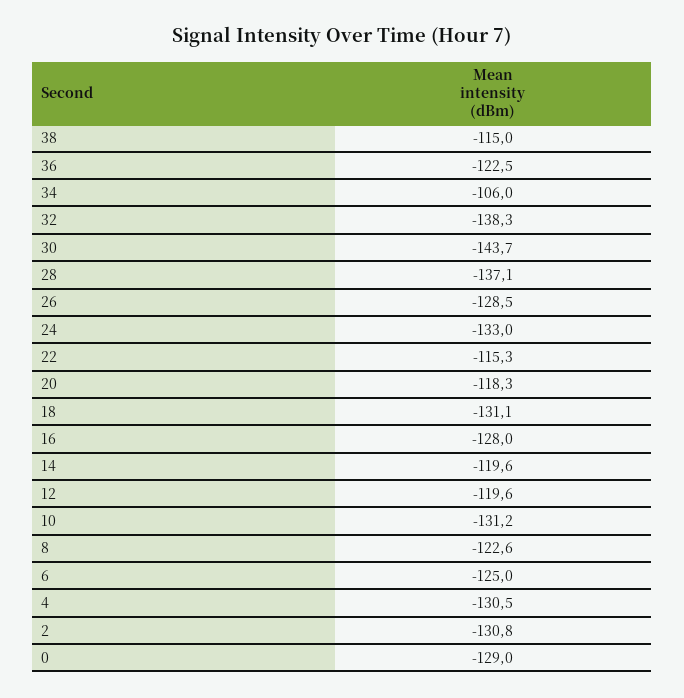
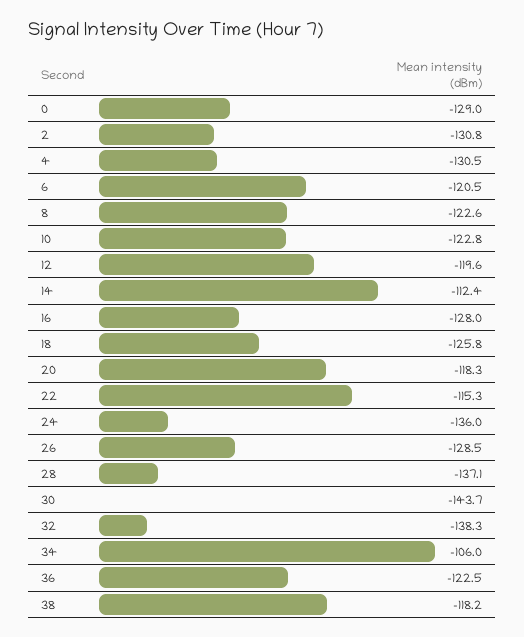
  {
-   "38": -115,
+   "38": -118.2,
    "36": -122.5,
    "34": -106,
    "32": -138.3,
    "30": -143.7,
    "28": -137.1,
    "26": -128.5,
-   "24": -133,
+   "24": -136,
    "22": -115.3,
    "20": -118.3,
-   "18": -131.1,
+   "18": -125.8,
    "16": -128,
-   "14": -119.6,
+   "14": -112.4,
    "12": -119.6,
-   "10": -131.2,
+   "10": -122.8,
    "8": -122.6,
-   "6": -125,
+   "6": -120.5,
    "4": -130.5,
    "2": -130.8,
    "0": -129
  }

